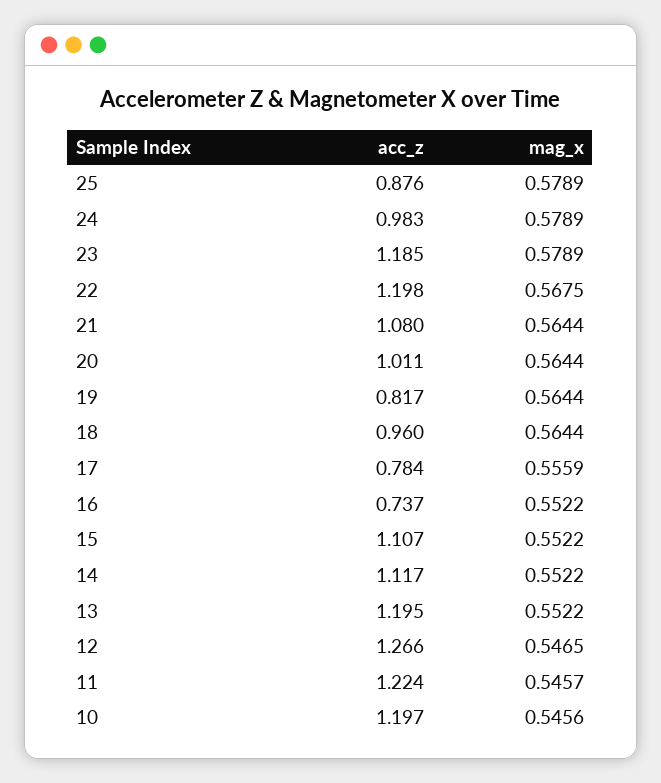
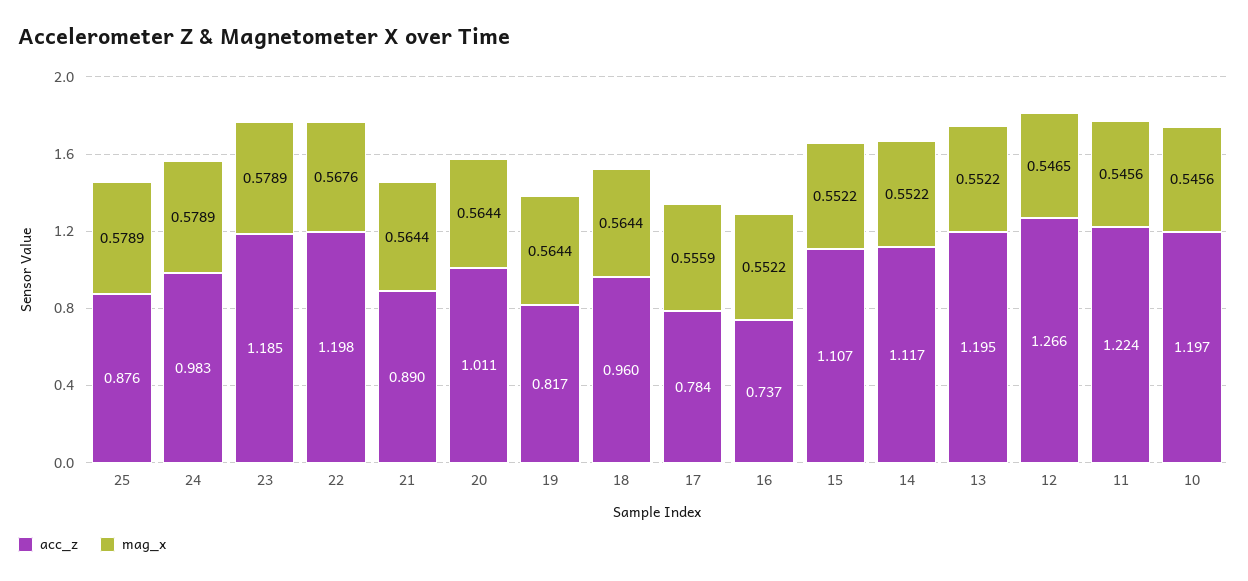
  {
    "acc_z": {
      "25": 0.876,
      "24": 0.983,
      "23": 1.185,
      "22": 1.198,
-     "21": 1.08,
+     "21": 0.89,
      "20": 1.011,
      "19": 0.817,
      "18": 0.96,
      "17": 0.784,
      "16": 0.737,
      "15": 1.107,
      "14": 1.117,
      "13": 1.195,
      "12": 1.266,
      "11": 1.224,
      "10": 1.197
    },
    "mag_x": {
      "25": 0.5789,
      "24": 0.5789,
      "23": 0.5789,
-     "22": 0.5675,
+     "22": 0.5676,
      "21": 0.5644,
      "20": 0.5644,
      "19": 0.5644,
      "18": 0.5644,
      "17": 0.5559,
      "16": 0.5522,
      "15": 0.5522,
      "14": 0.5522,
      "13": 0.5522,
      "12": 0.5465,
-     "11": 0.5457,
+     "11": 0.5456,
      "10": 0.5456
    }
  }

